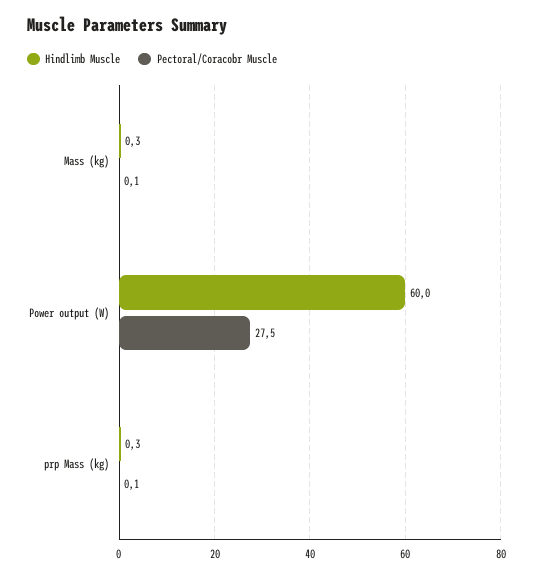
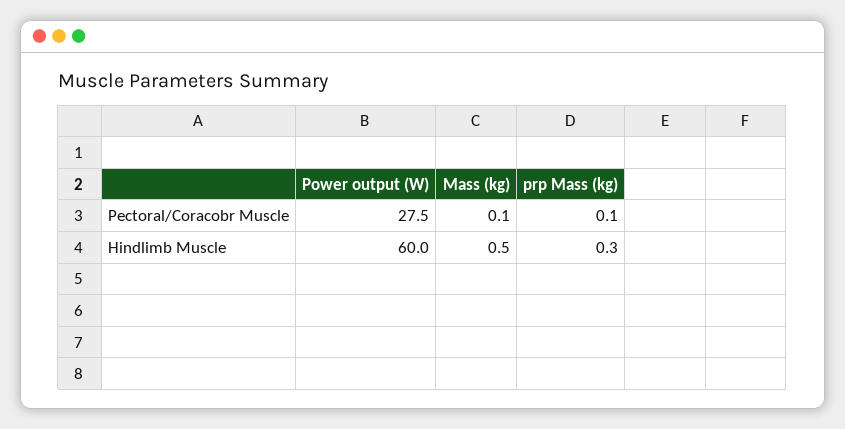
  {
    "Hindlimb Muscle": {
-     "Mass (kg)": 0.3,
+     "Mass (kg)": 0.5,
      "Power output (W)": 60,
      "prp Mass (kg)": 0.3
    },
    "Pectoral/Coracobr Muscle": {
      "Mass (kg)": 0.1,
      "Power output (W)": 27.5,
      "prp Mass (kg)": 0.1
    }
  }

